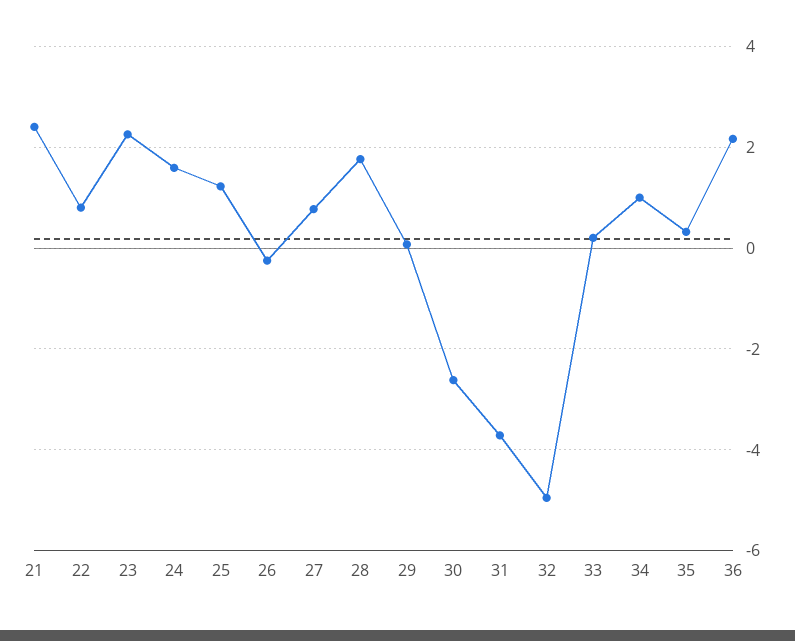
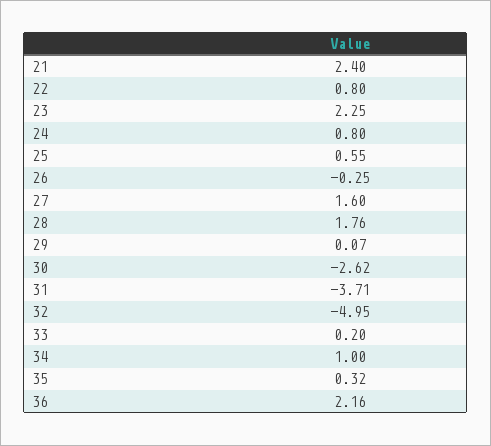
  {
    "21": 2.4,
    "22": 0.8,
    "23": 2.25,
-   "24": 1.6,
+   "24": 0.8,
-   "25": 1.2,
+   "25": 0.55,
    "26": -0.25,
-   "27": 0.8,
+   "27": 1.6,
    "28": 1.76,
    "29": 0.07,
    "30": -2.62,
    "31": -3.71,
    "32": -4.95,
    "33": 0.2,
    "34": 1,
    "35": 0.32,
    "36": 2.16
  }

